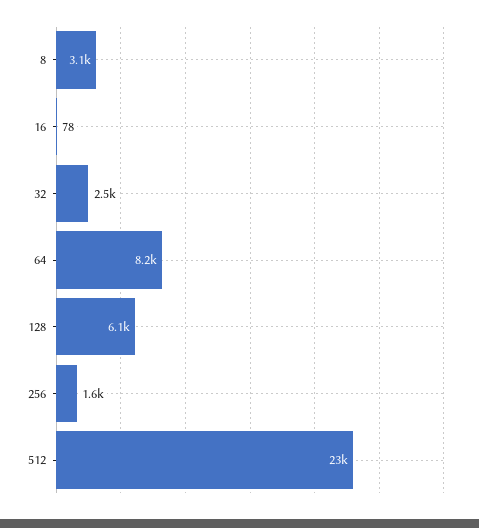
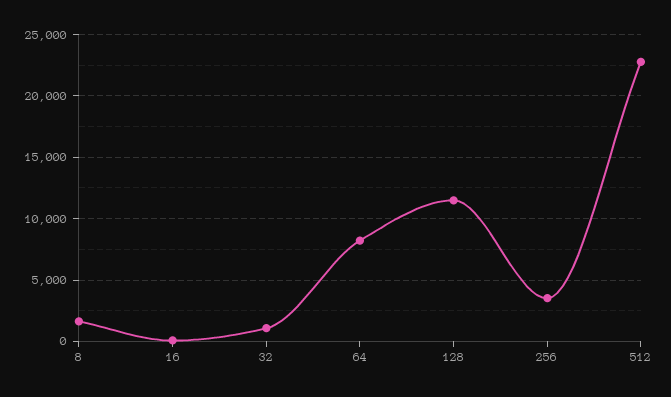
  {
-   "8": 3100,
+   "8": 1500,
    "16": 78,
-   "32": 2500,
+   "32": 1000,
    "64": 8200,
-   "128": 6100,
+   "128": 11500,
-   "256": 1600,
+   "256": 3500,
    "512": 23000
  }

